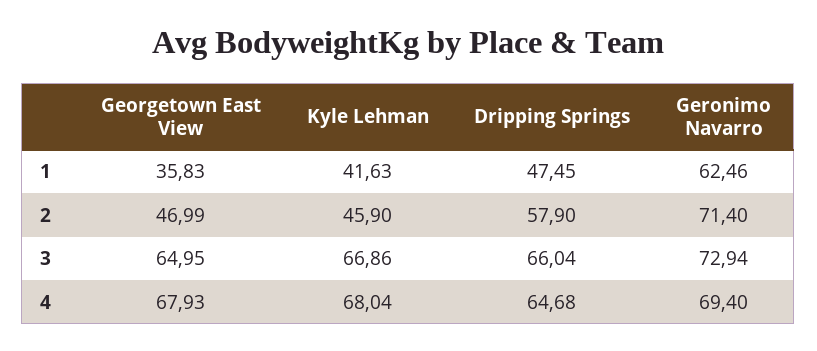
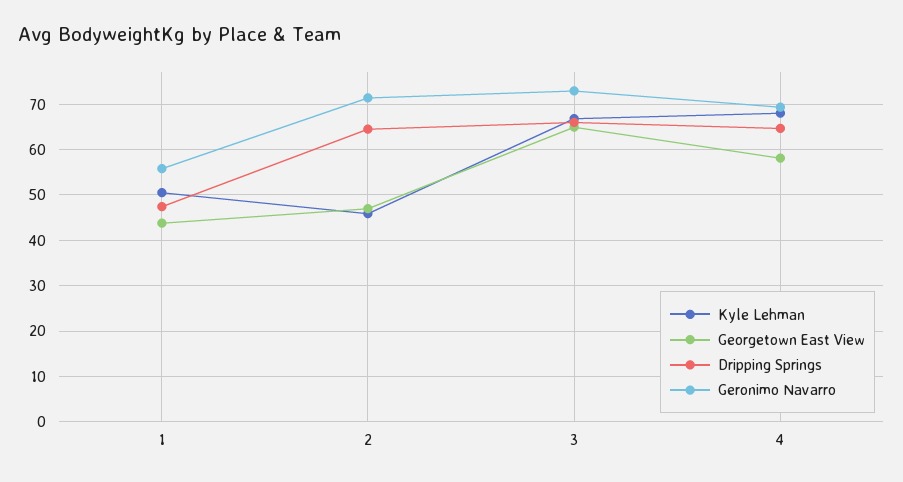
  {
    "Georgetown East View": {
-     "1": 35.83,
+     "1": 44,
      "2": 46.99,
      "3": 64.95,
-     "4": 67.93
+     "4": 58
    },
    "Kyle Lehman": {
-     "1": 41.63,
+     "1": 50,
      "2": 45.9,
      "3": 66.86,
      "4": 68.04
    },
    "Dripping Springs": {
      "1": 47.45,
-     "2": 57.9,
+     "2": 64,
      "3": 66.04,
      "4": 64.68
    },
    "Geronimo Navarro": {
-     "1": 62.46,
+     "1": 56,
      "2": 71.4,
      "3": 72.94,
      "4": 69.4
    }
  }

